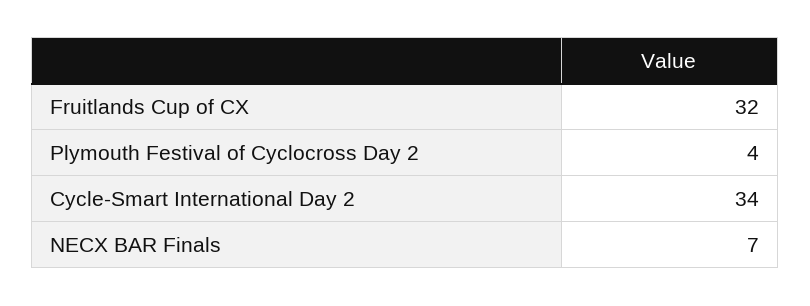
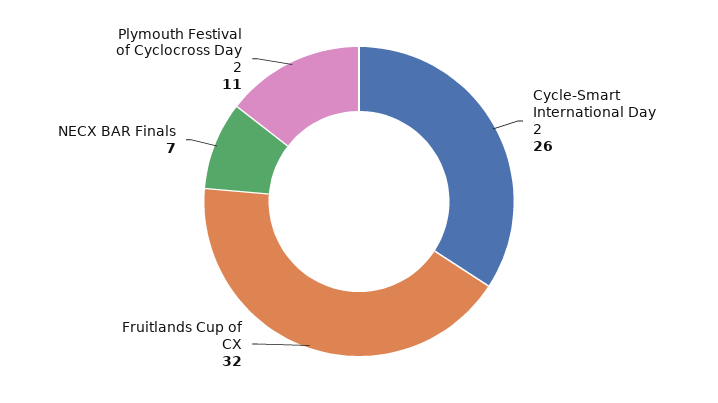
  {
    "Fruitlands Cup of CX": 32,
-   "Plymouth Festival of Cyclocross Day 2": 4,
+   "Plymouth Festival of Cyclocross Day 2": 11,
-   "Cycle-Smart International Day 2": 34,
+   "Cycle-Smart International Day 2": 26,
    "NECX BAR Finals": 7
  }

